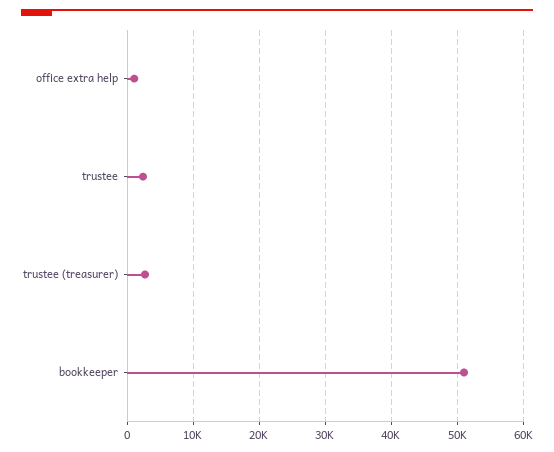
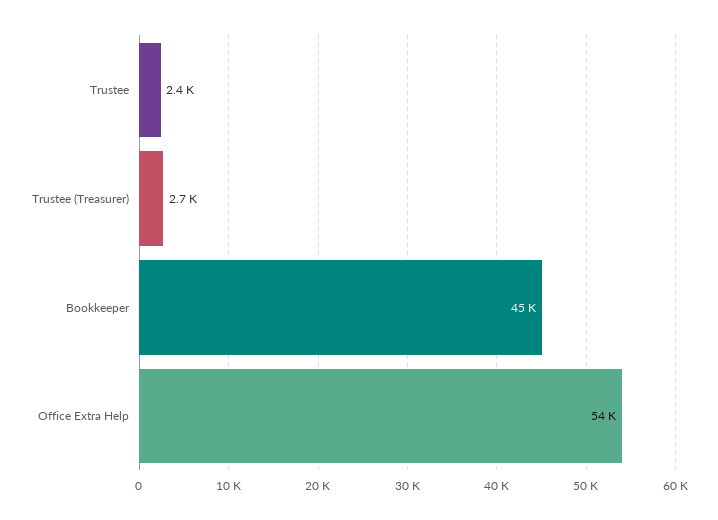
  {
-   "office extra help": 1000,
+   "office extra help": 54000,
    "trustee": 2400,
    "trustee (treasurer)": 2700,
-   "bookkeeper": 51000
+   "bookkeeper": 45000
  }

